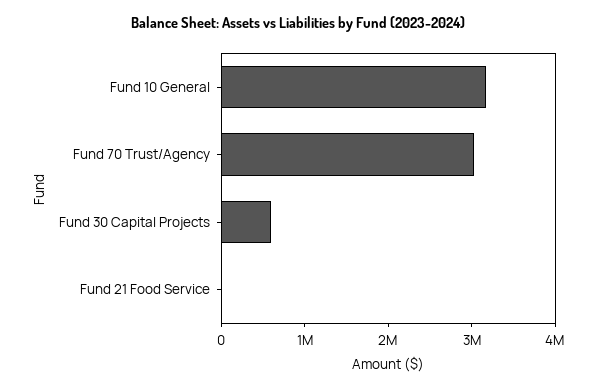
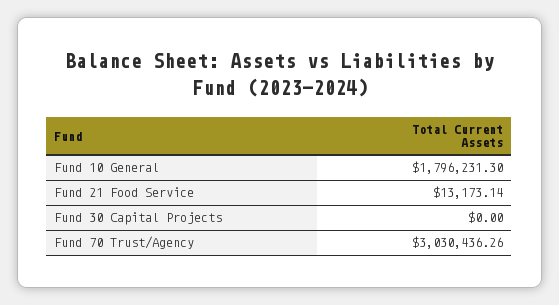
  {
-   "Fund 10 General": 3200000,
+   "Fund 10 General": 1796231.3,
    "Fund 70 Trust/Agency": 3030436.26,
-   "Fund 30 Capital Projects": 600000,
+   "Fund 30 Capital Projects": 0,
    "Fund 21 Food Service": 13173.14
  }

